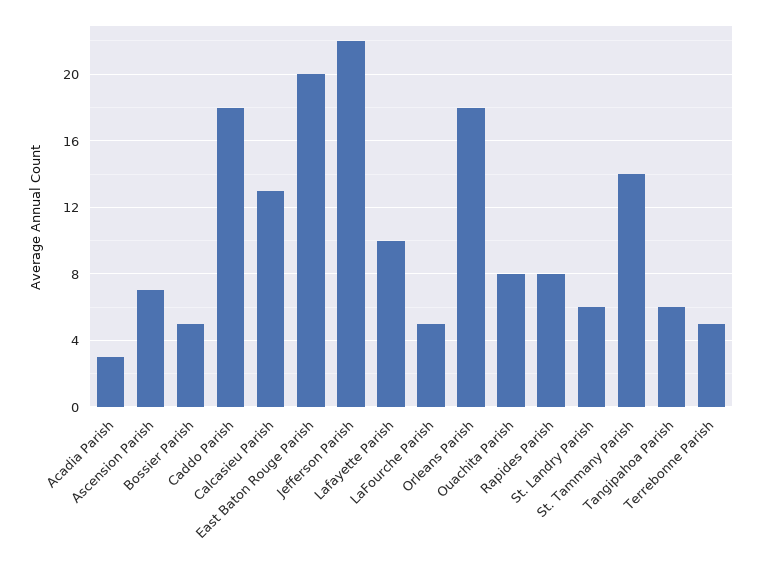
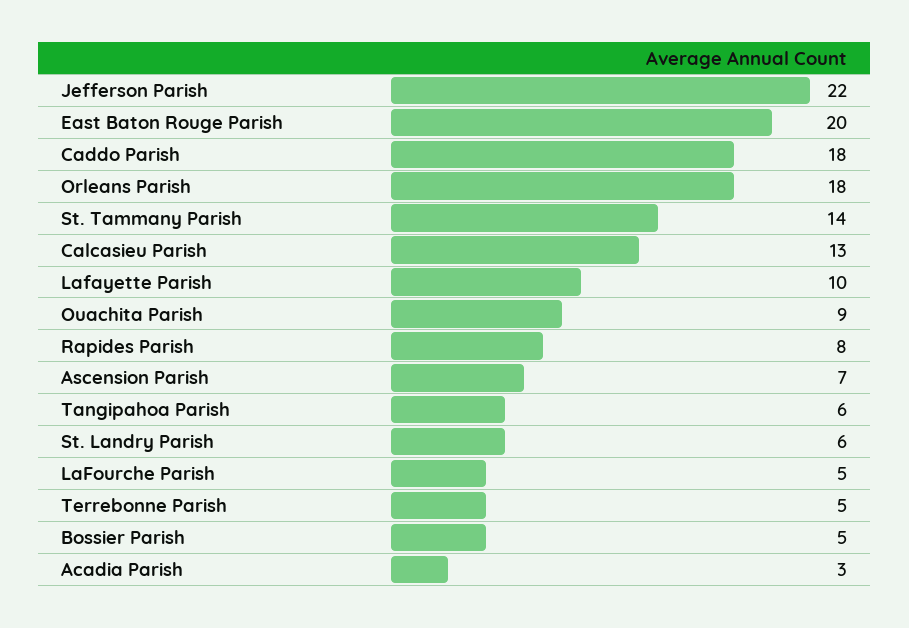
  {
    "Acadia Parish": 3,
    "Ascension Parish": 7,
    "Bossier Parish": 5,
    "Caddo Parish": 18,
    "Calcasieu Parish": 13,
    "East Baton Rouge Parish": 20,
    "Jefferson Parish": 22,
    "Lafayette Parish": 10,
    "LaFourche Parish": 5,
    "Orleans Parish": 18,
-   "Ouachita Parish": 8,
+   "Ouachita Parish": 9,
    "Rapides Parish": 8,
    "St. Landry Parish": 6,
    "St. Tammany Parish": 14,
    "Tangipahoa Parish": 6,
    "Terrebonne Parish": 5
  }

